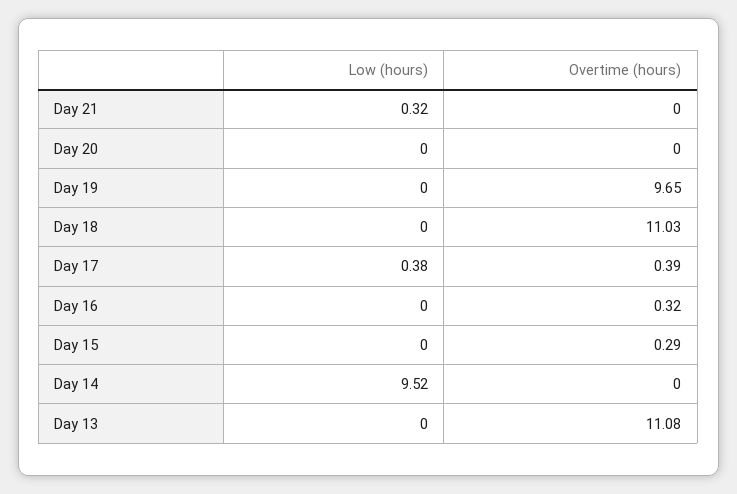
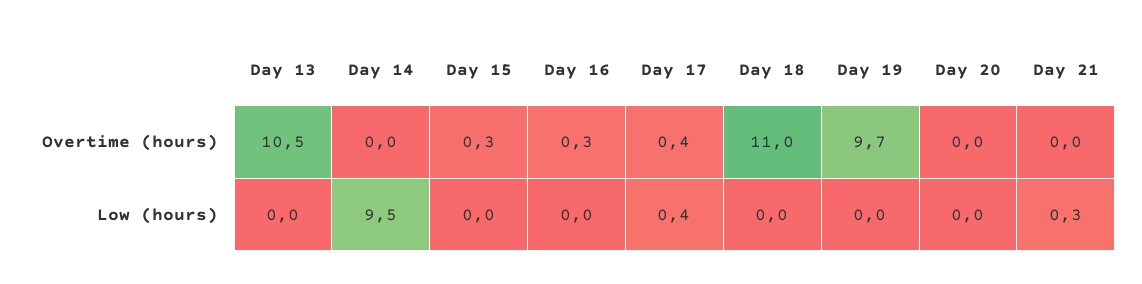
  {
    "Low (hours)": {
      "Day 21": 0.32,
      "Day 20": 0,
      "Day 19": 0,
      "Day 18": 0,
      "Day 17": 0.38,
      "Day 16": 0,
      "Day 15": 0,
      "Day 14": 9.52,
      "Day 13": 0
    },
    "Overtime (hours)": {
      "Day 21": 0,
      "Day 20": 0,
      "Day 19": 9.65,
      "Day 18": 11.03,
      "Day 17": 0.39,
      "Day 16": 0.32,
      "Day 15": 0.29,
      "Day 14": 0,
-     "Day 13": 11.08
+     "Day 13": 10.5
    }
  }

